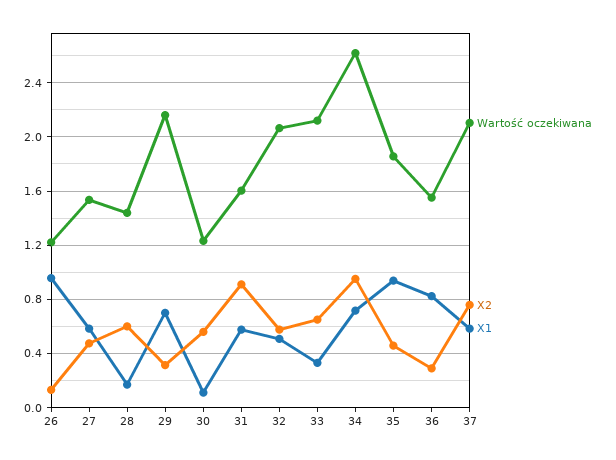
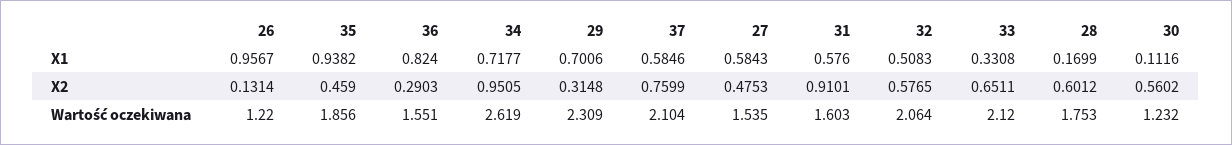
  {
    "Wartość oczekiwana": {
      "26": 1.22,
      "27": 1.535,
-     "28": 1.45,
+     "28": 1.753,
-     "29": 2.15,
+     "29": 2.309,
      "30": 1.232,
      "31": 1.603,
      "32": 2.064,
      "33": 2.12,
      "34": 2.619,
      "35": 1.856,
      "36": 1.551,
      "37": 2.104
    },
    "X2": {
      "26": 0.1314,
      "27": 0.4753,
      "28": 0.6012,
      "29": 0.3148,
      "30": 0.5602,
      "31": 0.9101,
      "32": 0.5765,
      "33": 0.6511,
      "34": 0.9505,
      "35": 0.459,
      "36": 0.2903,
      "37": 0.7599
    },
    "X1": {
      "26": 0.9567,
      "27": 0.5843,
      "28": 0.1699,
      "29": 0.7006,
      "30": 0.1116,
      "31": 0.576,
      "32": 0.5083,
      "33": 0.3308,
      "34": 0.7177,
      "35": 0.9382,
      "36": 0.824,
      "37": 0.5846
    }
  }

